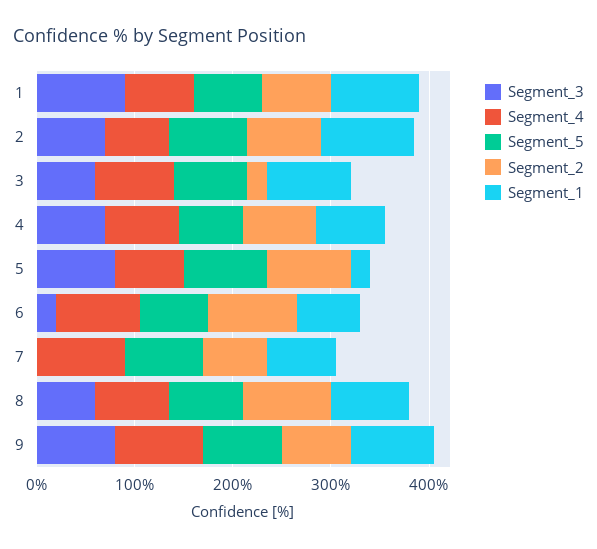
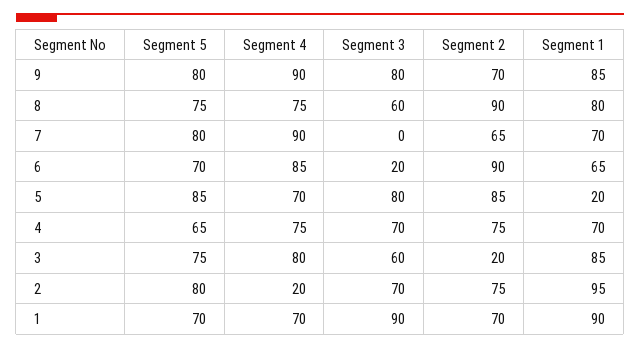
  {
    "Segment_3": {
      "1": 90,
      "2": 70,
      "3": 60,
      "4": 70,
      "5": 80,
      "6": 20,
      "7": 0,
      "8": 60,
      "9": 80
    },
    "Segment_4": {
      "1": 70,
-     "2": 60,
+     "2": 20,
      "3": 80,
      "4": 75,
      "5": 70,
      "6": 85,
      "7": 90,
      "8": 75,
      "9": 90
    },
    "Segment_5": {
      "1": 70,
      "2": 80,
      "3": 75,
      "4": 65,
      "5": 85,
      "6": 70,
      "7": 80,
      "8": 75,
      "9": 80
    },
    "Segment_2": {
      "1": 70,
      "2": 75,
      "3": 20,
      "4": 75,
      "5": 85,
      "6": 90,
      "7": 65,
      "8": 90,
      "9": 70
    },
    "Segment_1": {
      "1": 90,
      "2": 95,
      "3": 85,
      "4": 70,
      "5": 20,
      "6": 65,
      "7": 70,
      "8": 80,
      "9": 85
    }
  }

